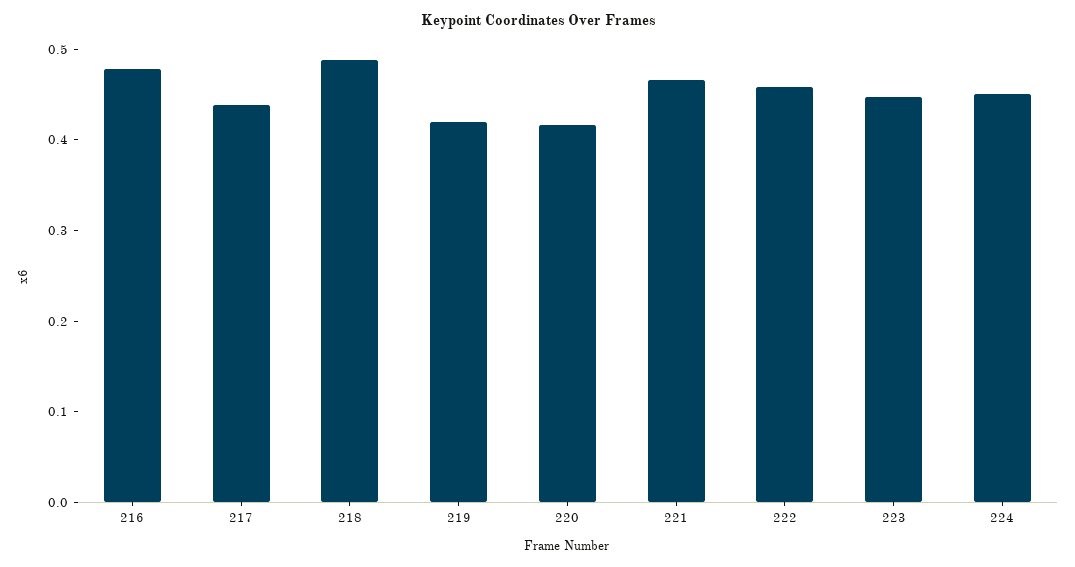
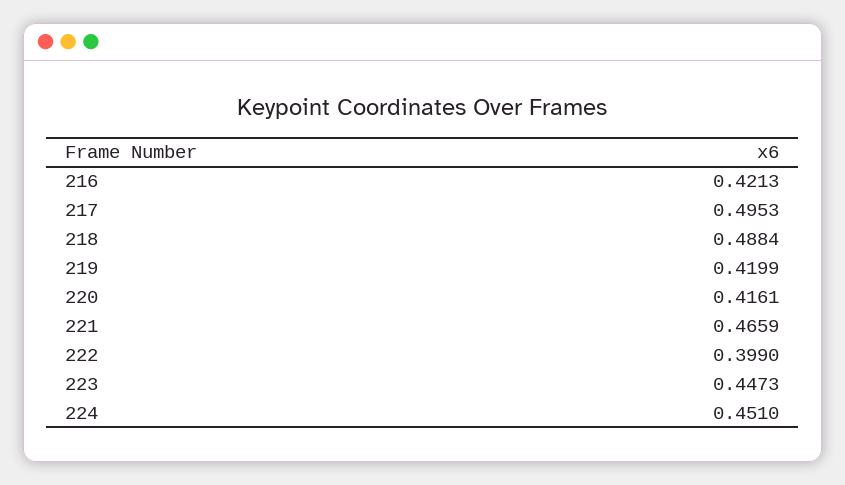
  {
-   "216": 0.48,
+   "216": 0.4213,
-   "217": 0.44,
+   "217": 0.4953,
    "218": 0.4884,
    "219": 0.4199,
    "220": 0.4161,
    "221": 0.4659,
-   "222": 0.46,
+   "222": 0.399,
    "223": 0.4473,
    "224": 0.451
  }

